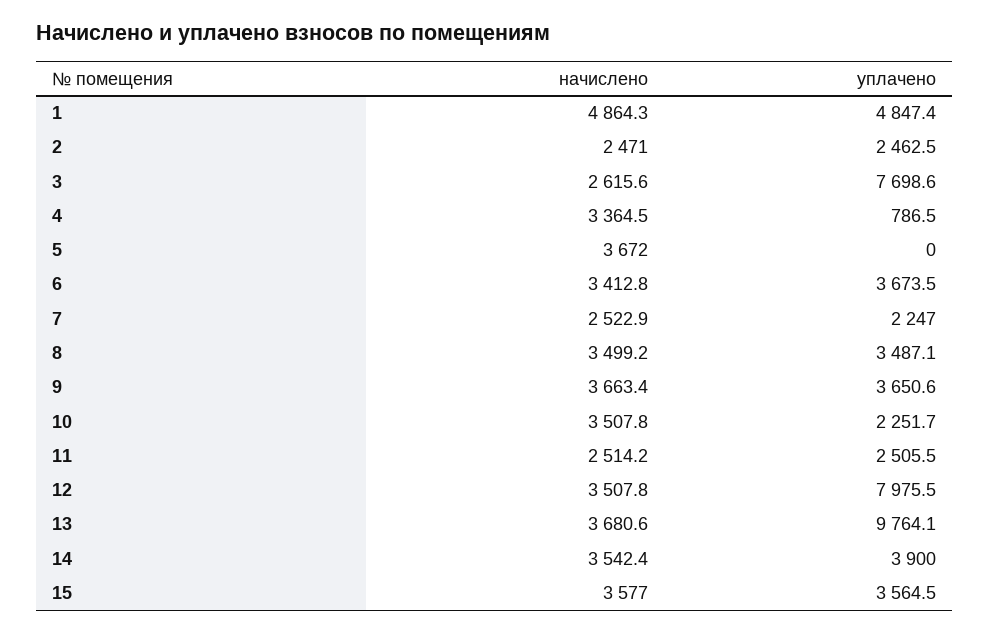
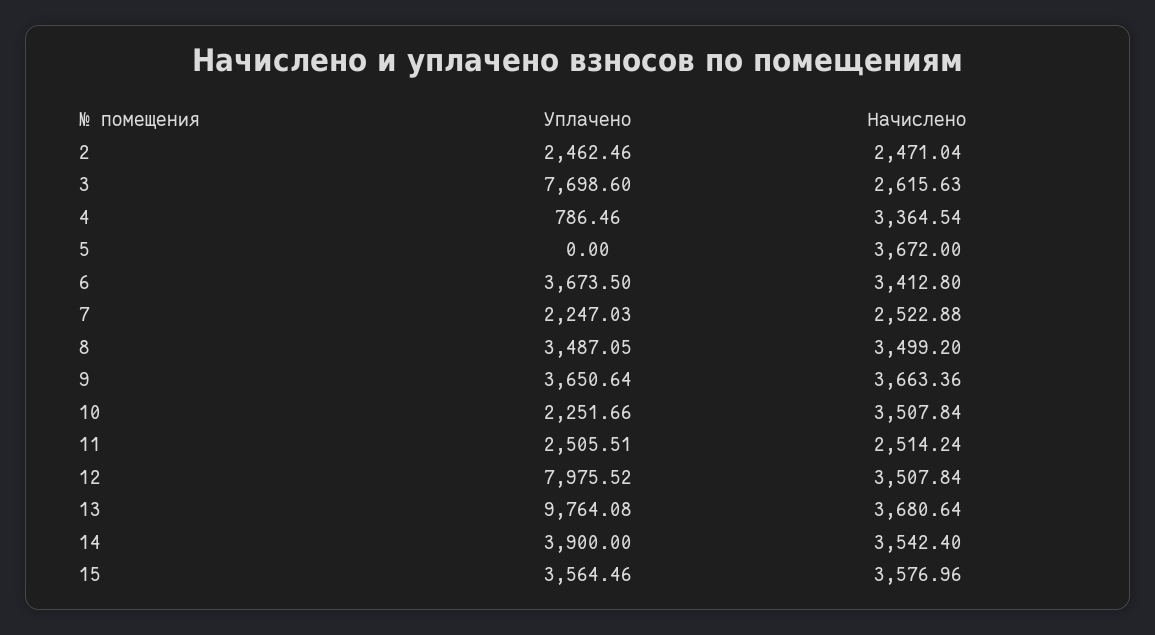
  {
    "начислено": {
-     "1": 4864.3,
      "2": 2471.04,
      "3": 2615.63,
      "4": 3364.54,
      "5": 3672,
      "6": 3412.8,
      "7": 2522.88,
      "8": 3499.2,
      "9": 3663.36,
      "10": 3507.84,
      "11": 2514.24,
      "12": 3507.84,
      "13": 3680.64,
      "14": 3542.4,
      "15": 3576.96
    },
    "уплачено": {
-     "1": 4847.4,
      "2": 2462.46,
      "3": 7698.6,
      "4": 786.46,
      "5": 0,
      "6": 3673.5,
      "7": 2247.03,
      "8": 3487.05,
      "9": 3650.64,
      "10": 2251.66,
      "11": 2505.51,
      "12": 7975.52,
      "13": 9764.08,
      "14": 3900,
      "15": 3564.46
    }
  }

